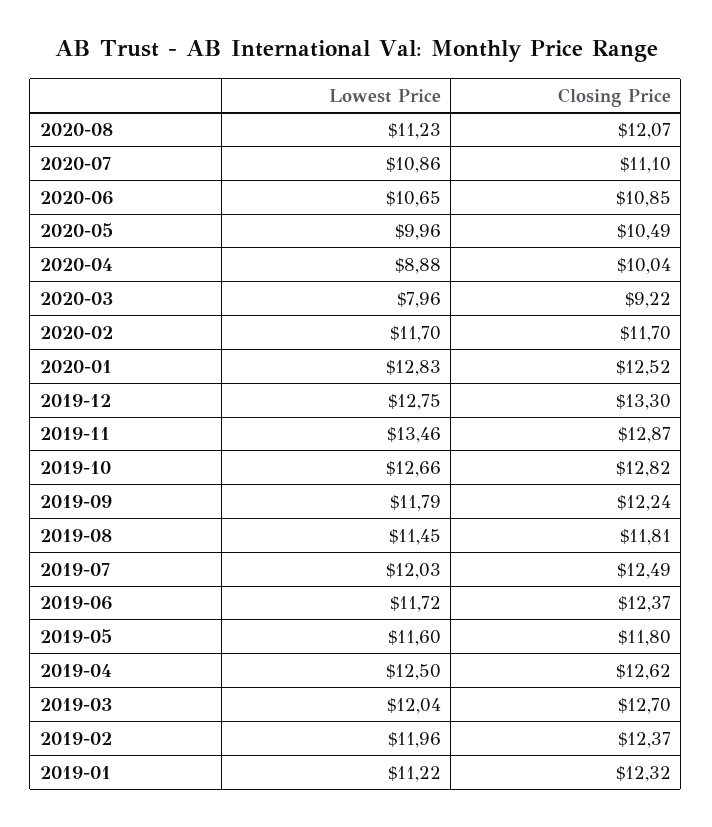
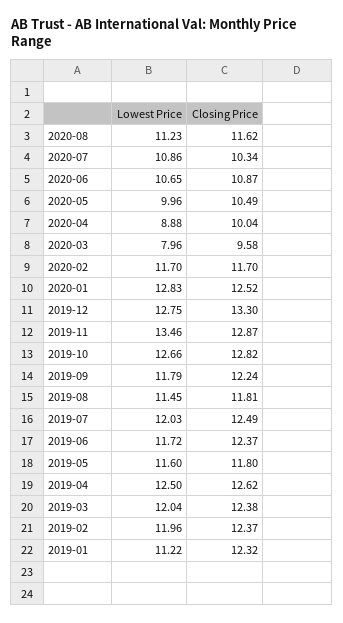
  {
    "Lowest Price": {
      "2020-08": 11.23,
      "2020-07": 10.86,
      "2020-06": 10.65,
      "2020-05": 9.96,
      "2020-04": 8.88,
      "2020-03": 7.96,
      "2020-02": 11.7,
      "2020-01": 12.83,
      "2019-12": 12.75,
      "2019-11": 13.46,
      "2019-10": 12.66,
      "2019-09": 11.79,
      "2019-08": 11.45,
      "2019-07": 12.03,
      "2019-06": 11.72,
      "2019-05": 11.6,
      "2019-04": 12.5,
      "2019-03": 12.04,
      "2019-02": 11.96,
      "2019-01": 11.22
    },
    "Closing Price": {
-     "2020-08": 12.07,
+     "2020-08": 11.62,
-     "2020-07": 11.1,
+     "2020-07": 10.34,
-     "2020-06": 10.85,
+     "2020-06": 10.87,
      "2020-05": 10.49,
      "2020-04": 10.04,
-     "2020-03": 9.22,
+     "2020-03": 9.58,
      "2020-02": 11.7,
      "2020-01": 12.52,
      "2019-12": 13.3,
      "2019-11": 12.87,
      "2019-10": 12.82,
      "2019-09": 12.24,
      "2019-08": 11.81,
      "2019-07": 12.49,
      "2019-06": 12.37,
      "2019-05": 11.8,
      "2019-04": 12.62,
-     "2019-03": 12.7,
+     "2019-03": 12.38,
      "2019-02": 12.37,
      "2019-01": 12.32
    }
  }

